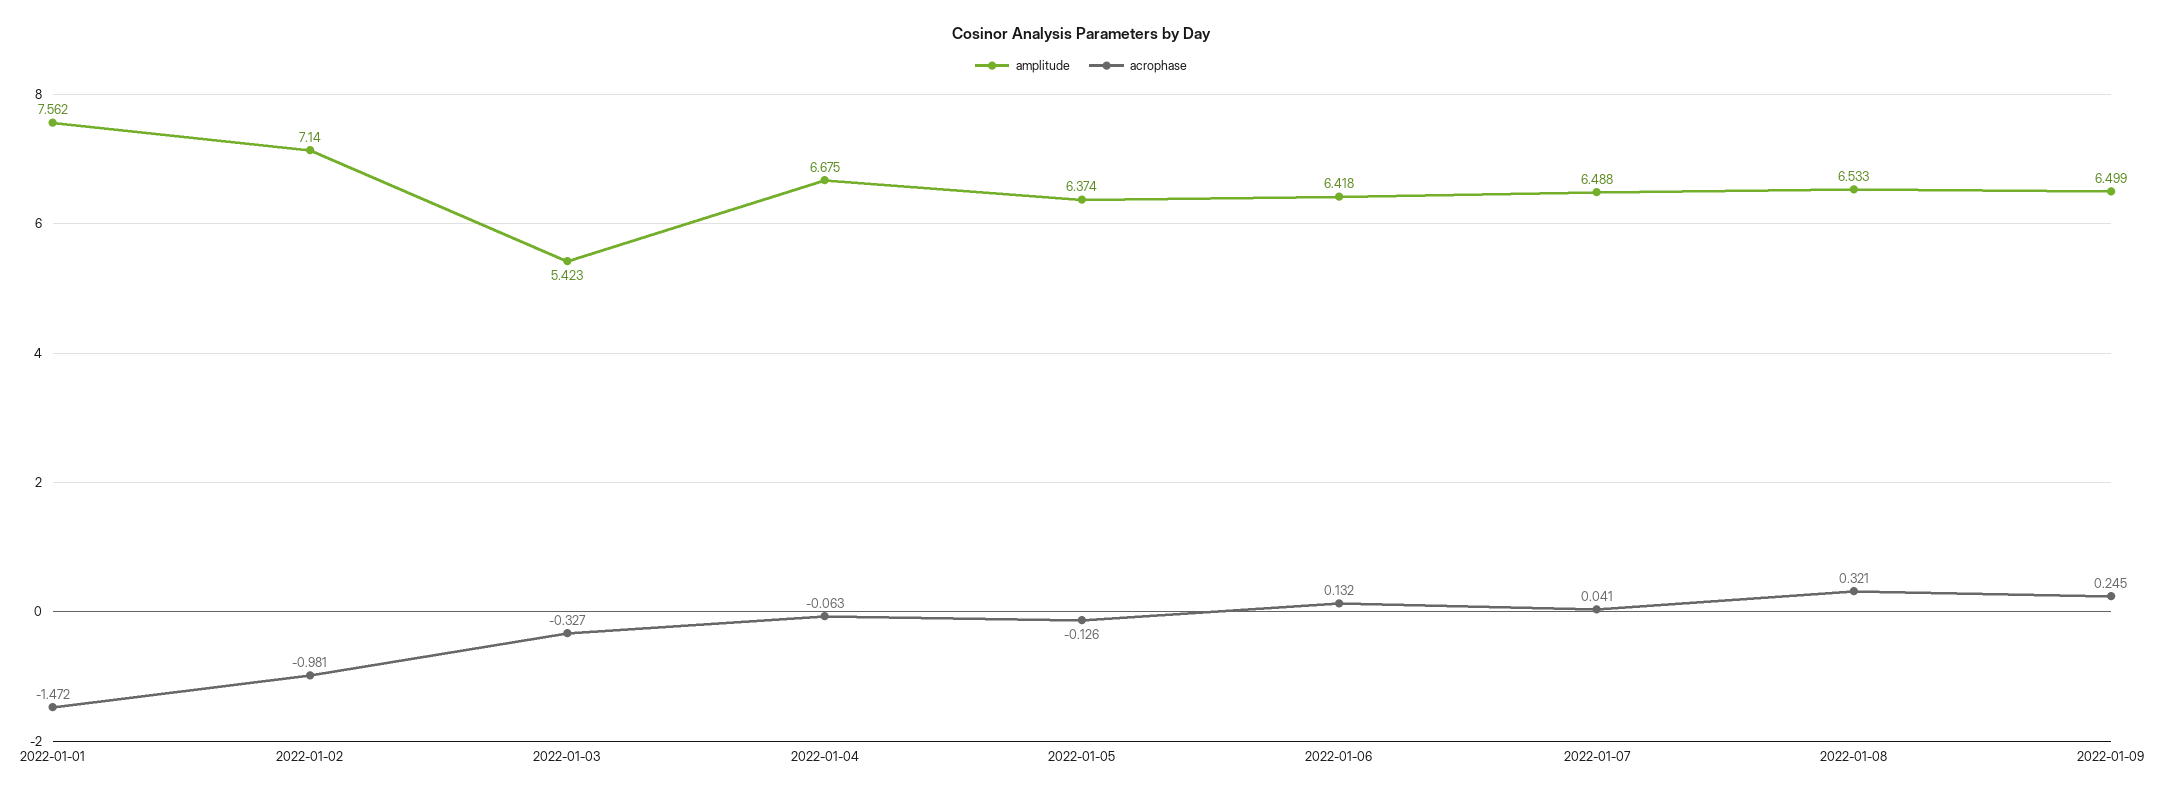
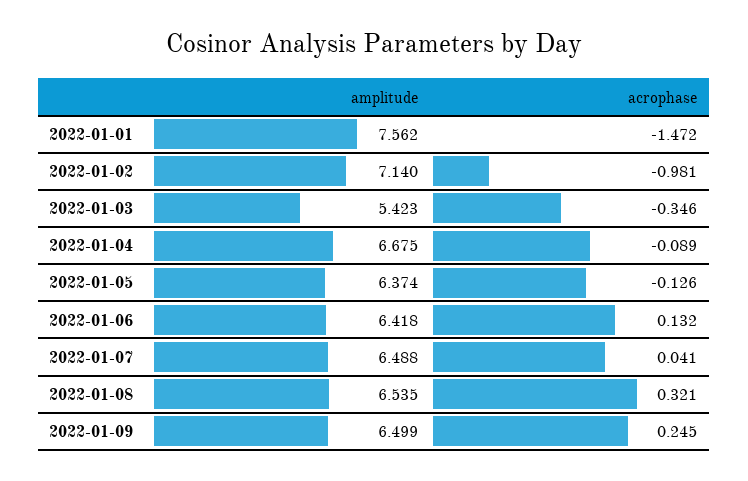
  {
    "amplitude": {
      "2022-01-01": 7.562,
      "2022-01-02": 7.14,
      "2022-01-03": 5.423,
      "2022-01-04": 6.675,
      "2022-01-05": 6.374,
      "2022-01-06": 6.418,
      "2022-01-07": 6.488,
-     "2022-01-08": 6.533,
+     "2022-01-08": 6.535,
      "2022-01-09": 6.499
    },
    "acrophase": {
      "2022-01-01": -1.472,
      "2022-01-02": -0.981,
-     "2022-01-03": -0.327,
+     "2022-01-03": -0.346,
-     "2022-01-04": -0.063,
+     "2022-01-04": -0.089,
      "2022-01-05": -0.126,
      "2022-01-06": 0.132,
      "2022-01-07": 0.041,
      "2022-01-08": 0.321,
      "2022-01-09": 0.245
    }
  }

